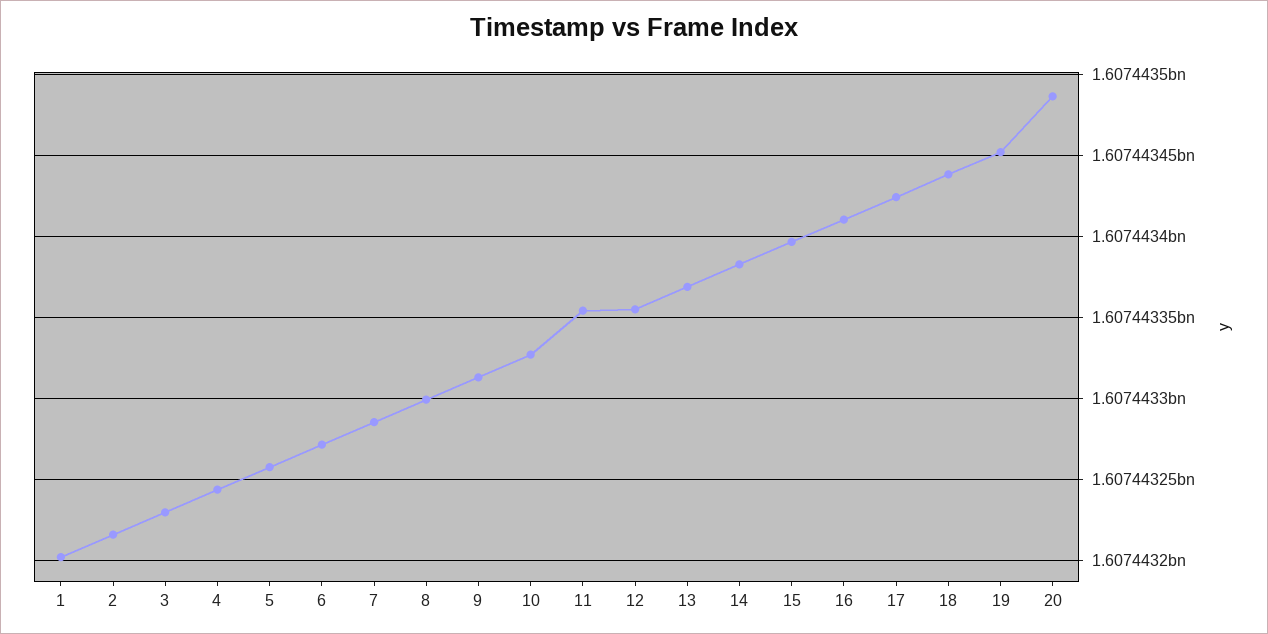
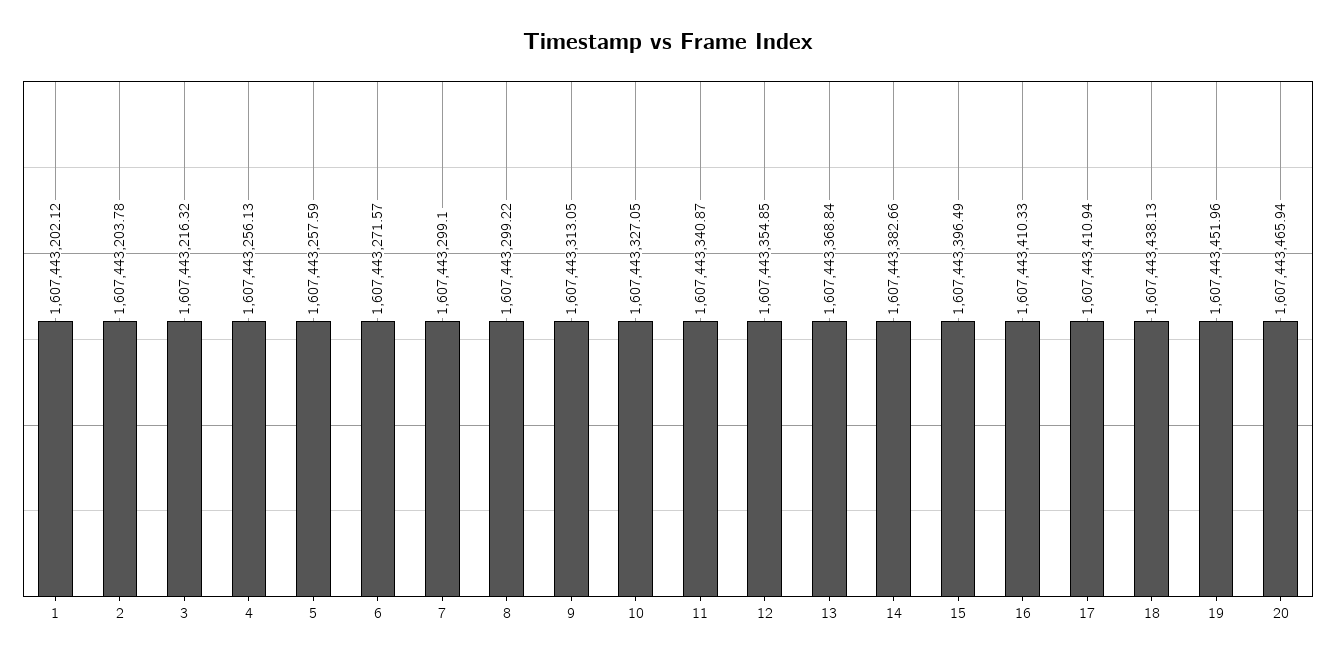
  {
    "1": 1607443202.12,
-   "2": 1607443215,
+   "2": 1607443203.78,
-   "3": 1607443230,
+   "3": 1607443216.32,
-   "4": 1607443245,
+   "4": 1607443256.13,
    "5": 1607443257.59,
    "6": 1607443271.57,
-   "7": 1607443285,
+   "7": 1607443299.1,
    "8": 1607443299.22,
    "9": 1607443313.05,
    "10": 1607443327.05,
-   "11": 1607443355,
+   "11": 1607443340.87,
    "12": 1607443354.85,
    "13": 1607443368.84,
    "14": 1607443382.66,
    "15": 1607443396.49,
    "16": 1607443410.33,
-   "17": 1607443425,
+   "17": 1607443410.94,
    "18": 1607443438.13,
    "19": 1607443451.96,
-   "20": 1607443485
+   "20": 1607443465.94
  }

